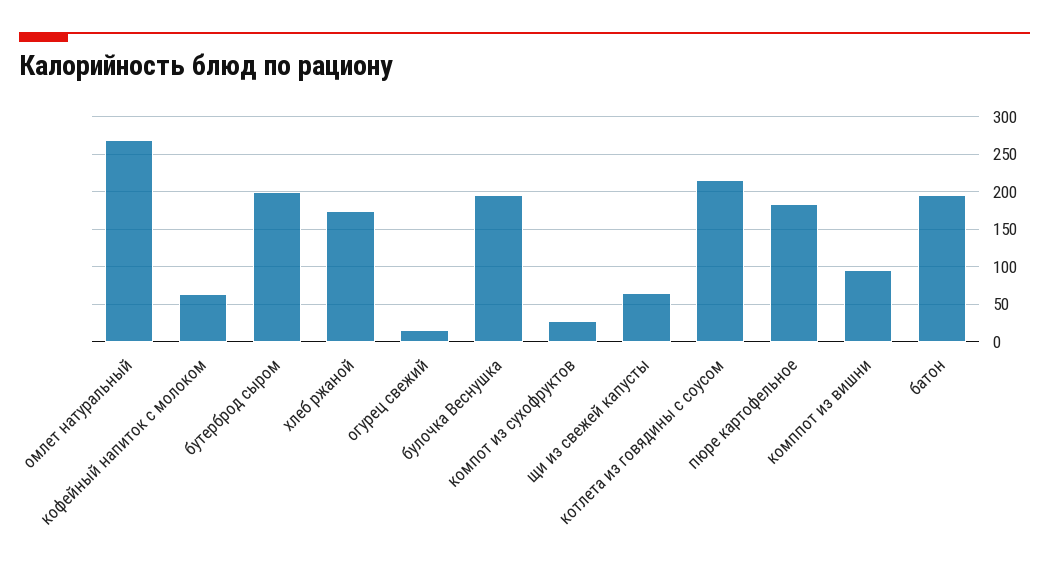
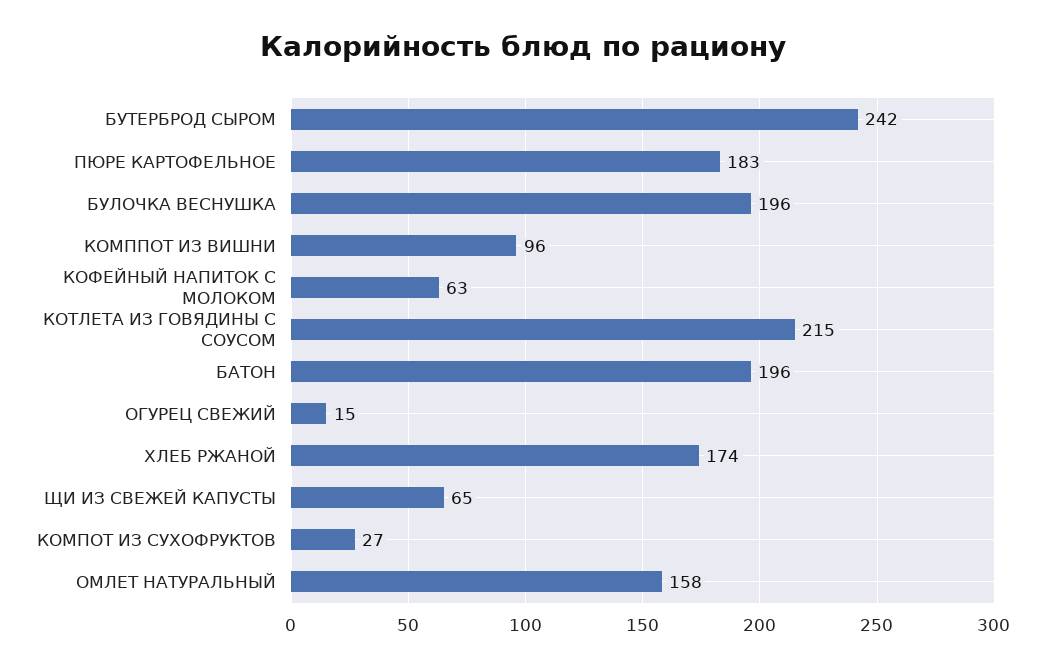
  {
-   "омлет натуральный": 270,
+   "омлет натуральный": 158,
    "кофейный напиток с молоком": 63,
-   "бутерброд сыром": 200,
+   "бутерброд сыром": 242,
    "хлеб ржаной": 174,
    "огурец свежий": 15,
    "булочка Веснушка": 196,
    "компот из сухофруктов": 27,
    "щи из свежей капусты": 65,
    "котлета из говядины с соусом": 215,
    "пюре картофельное": 183,
    "комппот из вишни": 96,
    "батон": 196
  }

